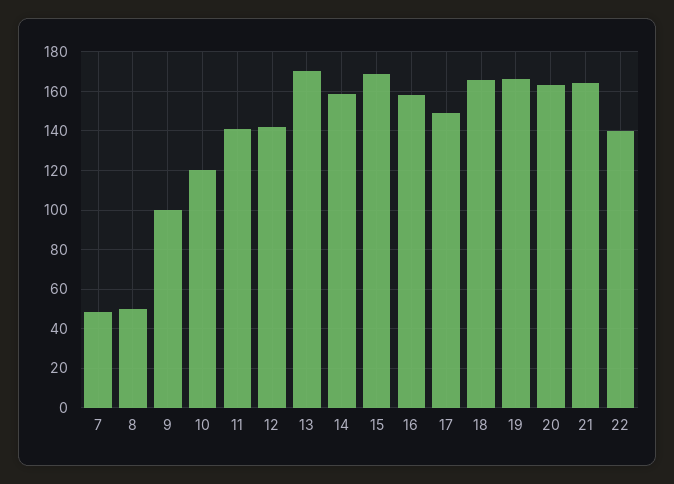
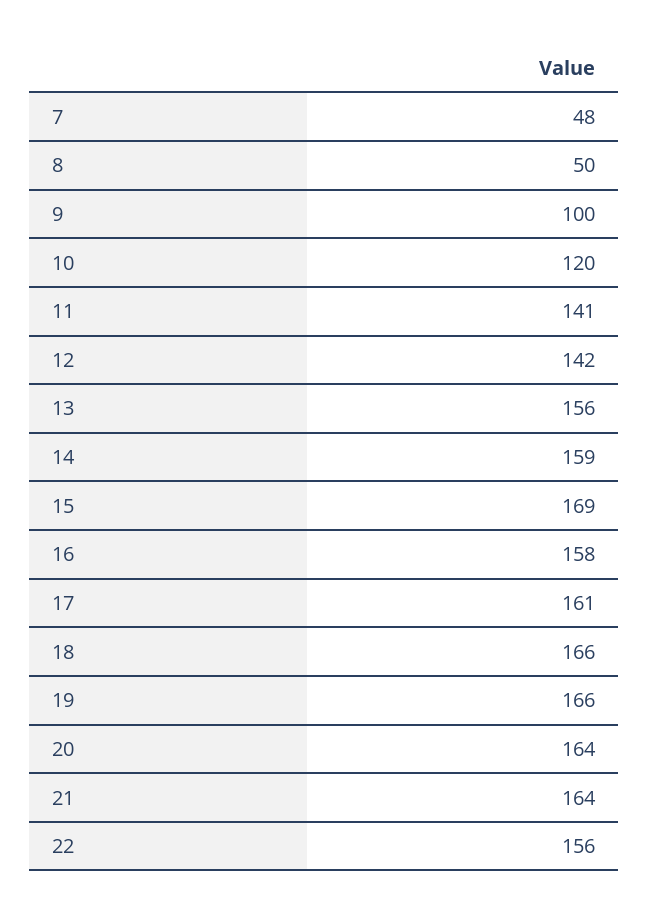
  {
    "7": 48,
    "8": 50,
    "9": 100,
    "10": 120,
    "11": 141,
    "12": 142,
-   "13": 170,
+   "13": 156,
    "14": 159,
    "15": 169,
    "16": 158,
-   "17": 150,
+   "17": 161,
    "18": 166,
    "19": 166,
    "20": 164,
    "21": 164,
-   "22": 140
+   "22": 156
  }

